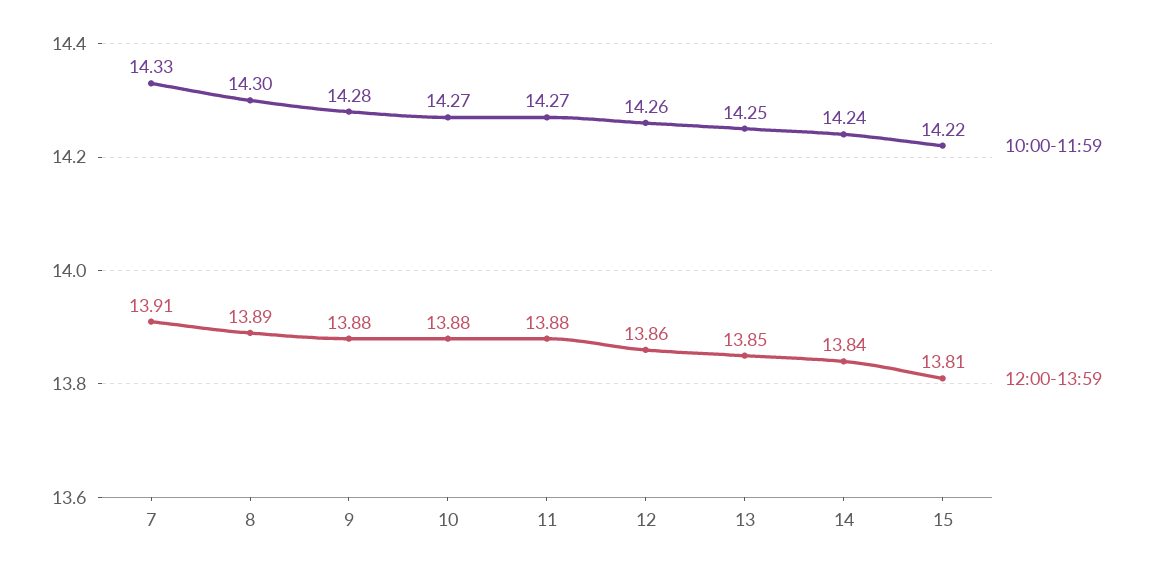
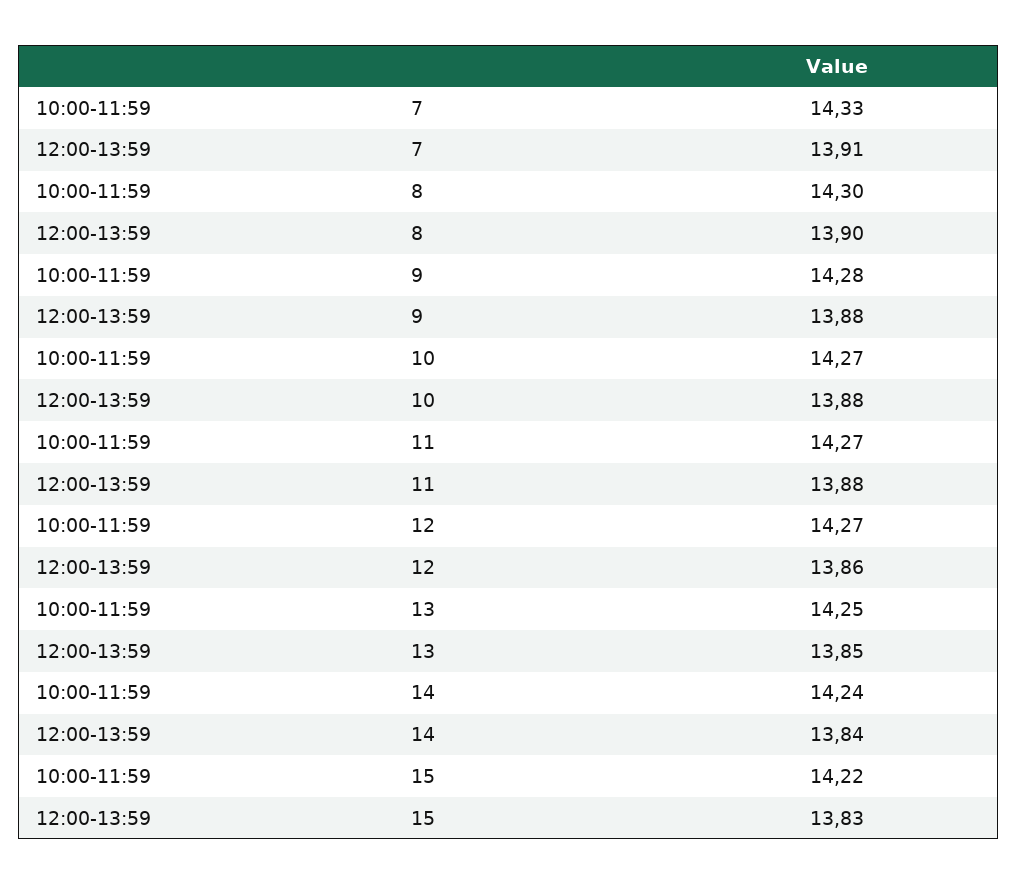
  {
    "10:00-11:59": {
      "7": 14.33,
      "8": 14.3,
      "9": 14.28,
      "10": 14.27,
      "11": 14.27,
-     "12": 14.26,
+     "12": 14.27,
      "13": 14.25,
      "14": 14.24,
      "15": 14.22
    },
    "12:00-13:59": {
      "7": 13.91,
-     "8": 13.89,
+     "8": 13.9,
      "9": 13.88,
      "10": 13.88,
      "11": 13.88,
      "12": 13.86,
      "13": 13.85,
      "14": 13.84,
-     "15": 13.81
+     "15": 13.83
    }
  }

